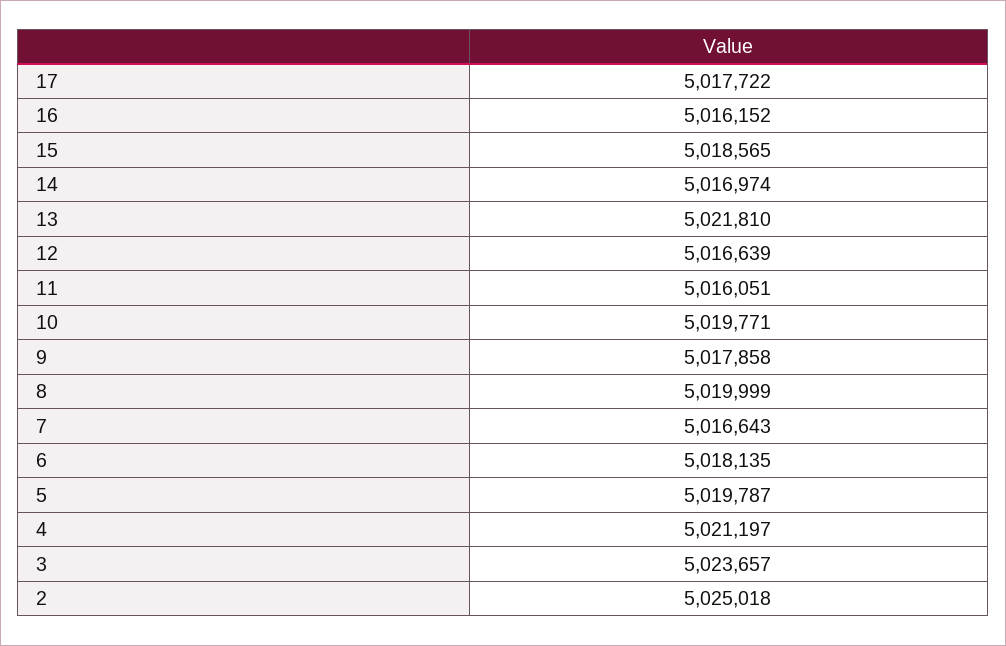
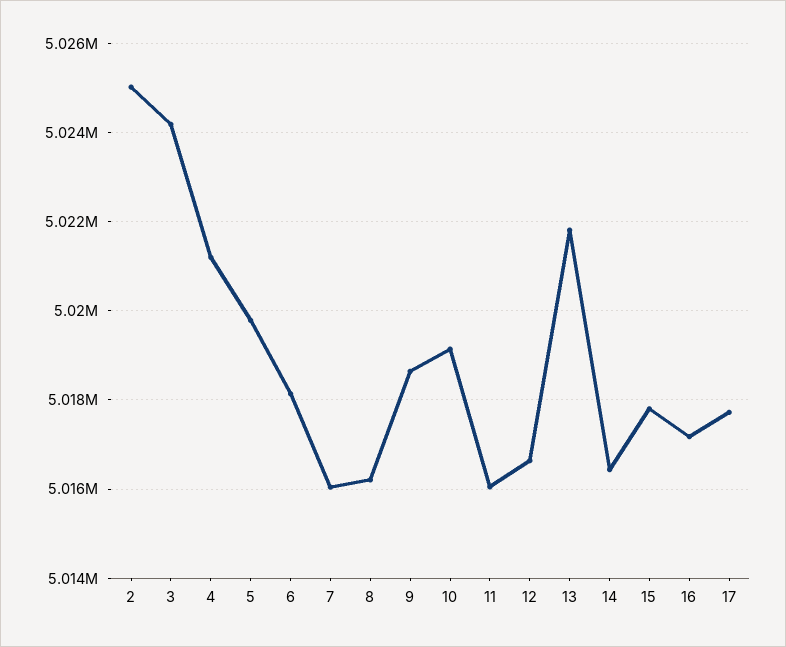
  {
    "17": 5017722,
-   "16": 5016152,
+   "16": 5017200,
-   "15": 5018565,
+   "15": 5017800,
-   "14": 5016974,
+   "14": 5016400,
    "13": 5021810,
    "12": 5016639,
    "11": 5016051,
-   "10": 5019771,
+   "10": 5019200,
-   "9": 5017858,
+   "9": 5018600,
-   "8": 5019999,
+   "8": 5016200,
-   "7": 5016643,
+   "7": 5016000,
    "6": 5018135,
    "5": 5019787,
    "4": 5021197,
-   "3": 5023657,
+   "3": 5024200,
    "2": 5025018
  }

